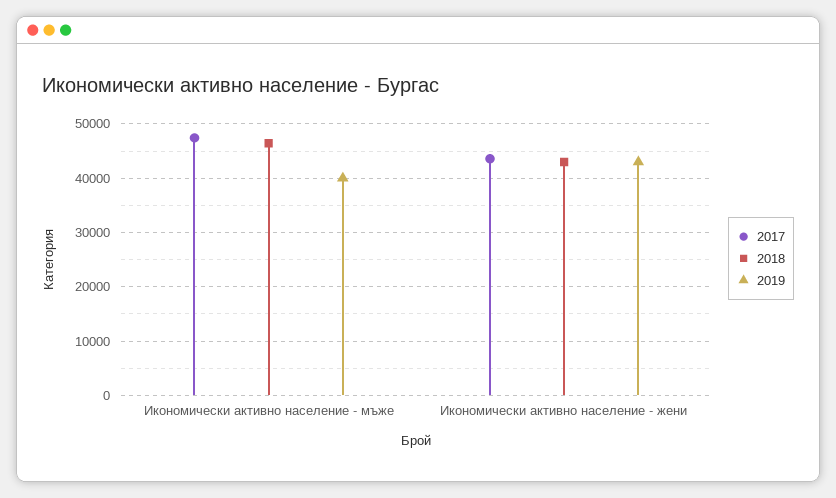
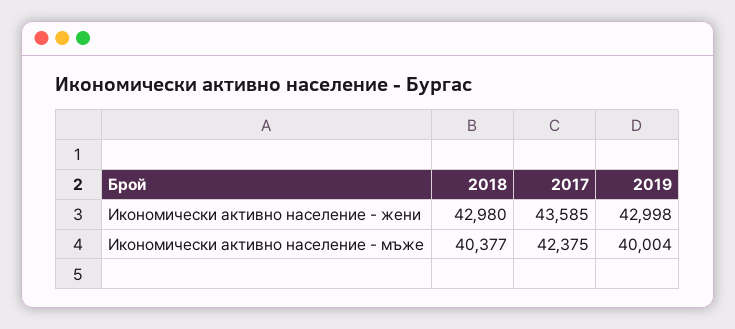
  {
    "2017": {
-     "Икономически активно население - мъже": 48000,
+     "Икономически активно население - мъже": 42375,
      "Икономически активно население - жени": 43585
    },
    "2018": {
-     "Икономически активно население - мъже": 46000,
+     "Икономически активно население - мъже": 40377,
      "Икономически активно население - жени": 42980
    },
    "2019": {
      "Икономически активно население - мъже": 40004,
      "Икономически активно население - жени": 42998
    }
  }

